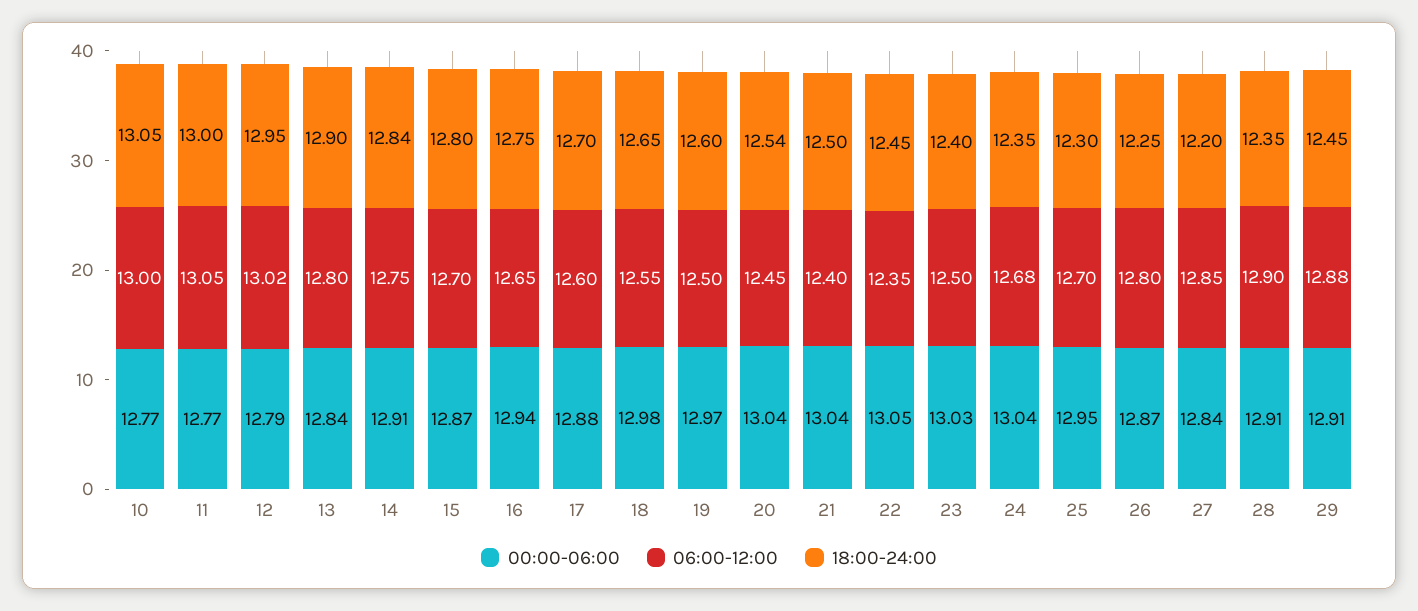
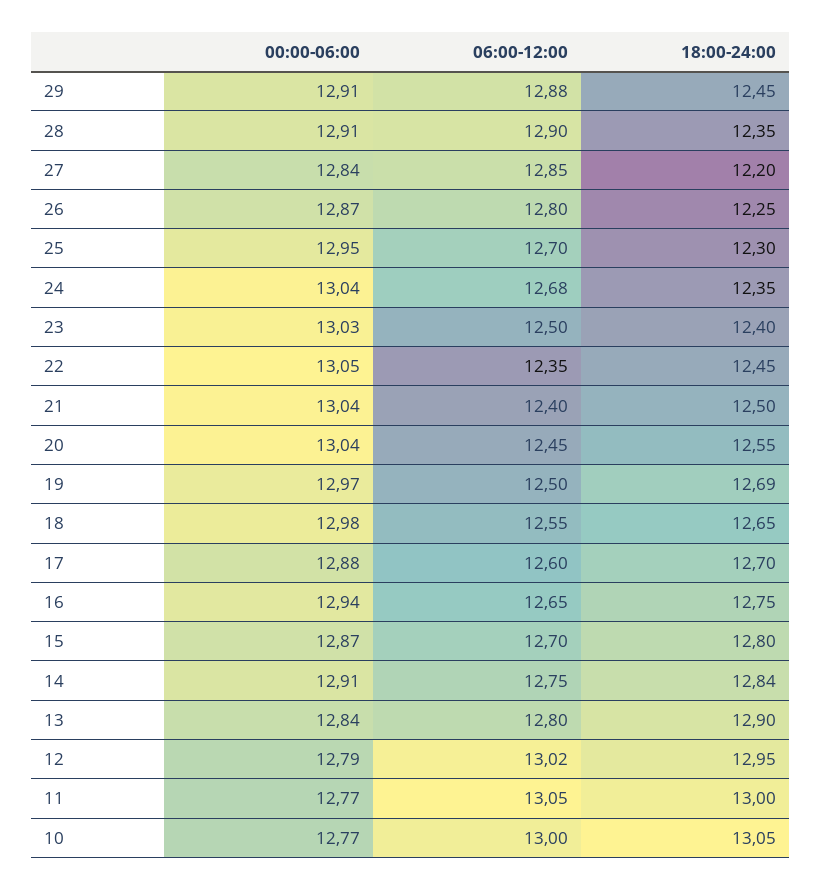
  {
    "00:00-06:00": {
      "10": 12.77,
      "11": 12.77,
      "12": 12.79,
      "13": 12.84,
      "14": 12.91,
      "15": 12.87,
      "16": 12.94,
      "17": 12.88,
      "18": 12.98,
      "19": 12.97,
      "20": 13.04,
      "21": 13.04,
      "22": 13.05,
      "23": 13.03,
      "24": 13.04,
      "25": 12.95,
      "26": 12.87,
      "27": 12.84,
      "28": 12.91,
      "29": 12.91
    },
    "06:00-12:00": {
      "10": 13,
      "11": 13.05,
      "12": 13.02,
      "13": 12.8,
      "14": 12.75,
      "15": 12.7,
      "16": 12.65,
      "17": 12.6,
      "18": 12.55,
      "19": 12.5,
      "20": 12.45,
      "21": 12.4,
      "22": 12.35,
      "23": 12.5,
      "24": 12.68,
      "25": 12.7,
      "26": 12.8,
      "27": 12.85,
      "28": 12.9,
      "29": 12.88
    },
    "18:00-24:00": {
      "10": 13.05,
      "11": 13,
      "12": 12.95,
      "13": 12.9,
      "14": 12.84,
      "15": 12.8,
      "16": 12.75,
      "17": 12.7,
      "18": 12.65,
-     "19": 12.6,
+     "19": 12.69,
-     "20": 12.54,
+     "20": 12.55,
      "21": 12.5,
      "22": 12.45,
      "23": 12.4,
      "24": 12.35,
      "25": 12.3,
      "26": 12.25,
      "27": 12.2,
      "28": 12.35,
      "29": 12.45
    }
  }

